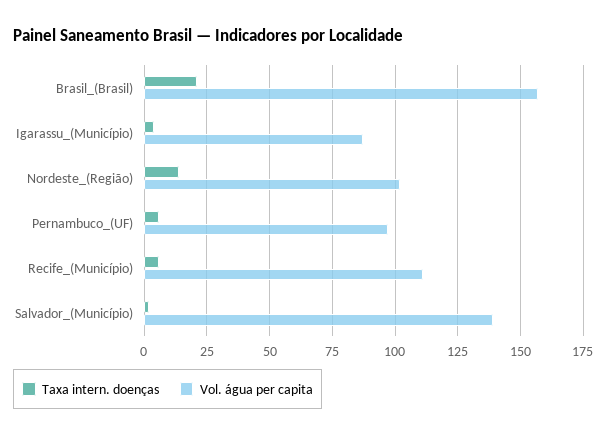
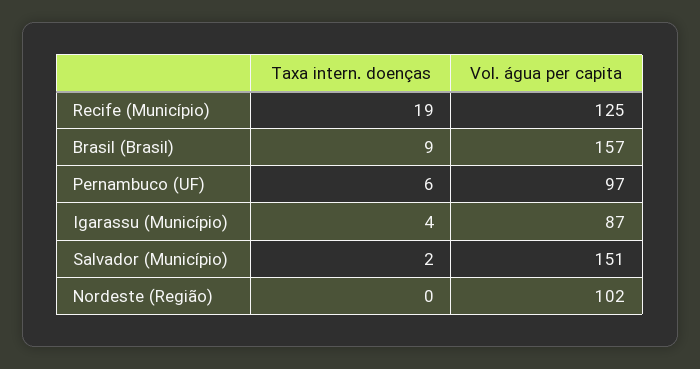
  {
    "Taxa intern. doenças": {
-     "Brasil_(Brasil)": 20,
+     "Brasil_(Brasil)": 9,
      "Igarassu_(Município)": 4,
-     "Nordeste_(Região)": 15,
+     "Nordeste_(Região)": 0,
      "Pernambuco_(UF)": 6,
-     "Recife_(Município)": 5,
+     "Recife_(Município)": 19,
      "Salvador_(Município)": 2
    },
    "Vol. água per capita": {
      "Brasil_(Brasil)": 157,
      "Igarassu_(Município)": 87,
      "Nordeste_(Região)": 102,
      "Pernambuco_(UF)": 97,
-     "Recife_(Município)": 110,
+     "Recife_(Município)": 125,
-     "Salvador_(Município)": 140
+     "Salvador_(Município)": 151
    }
  }

